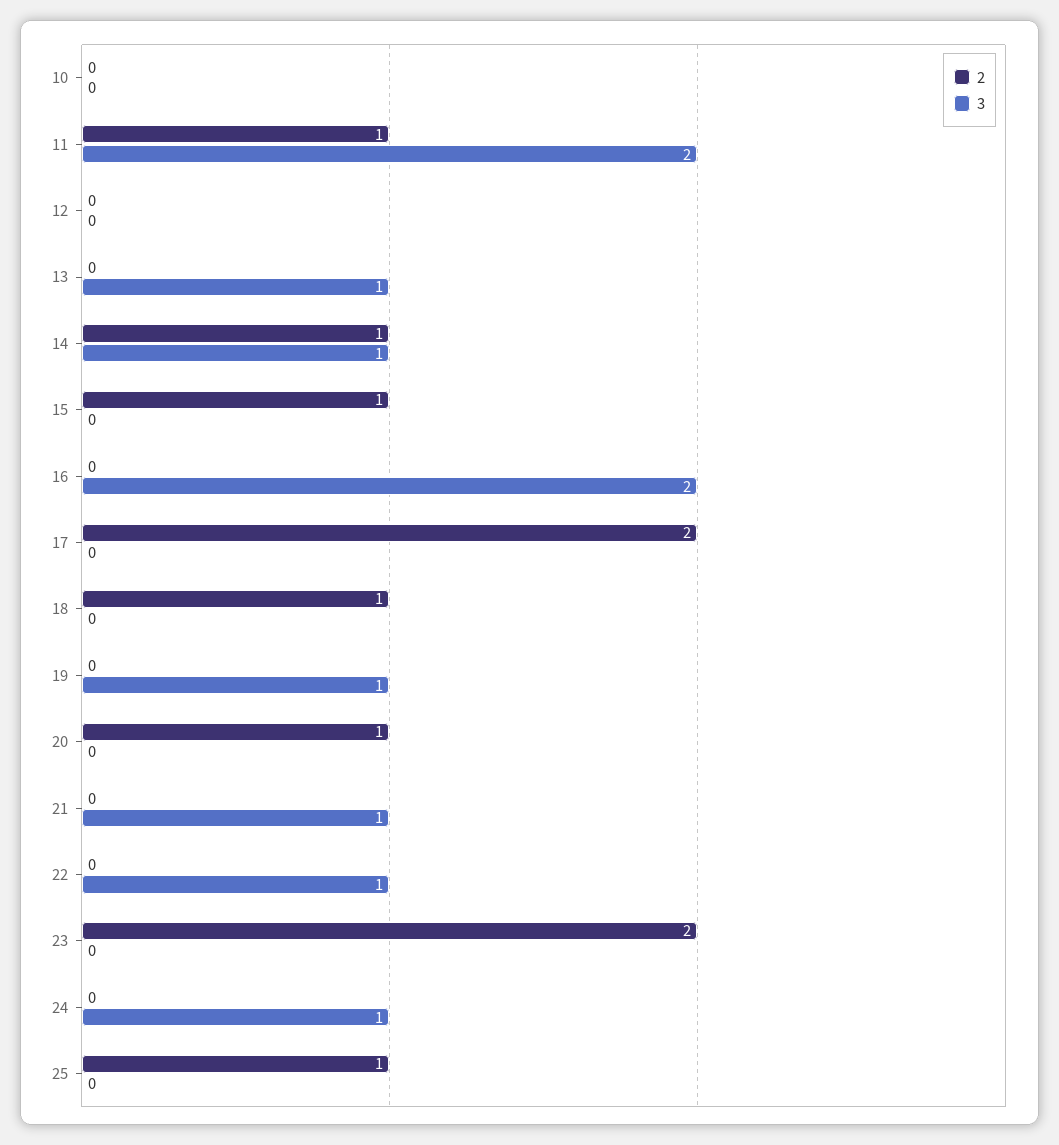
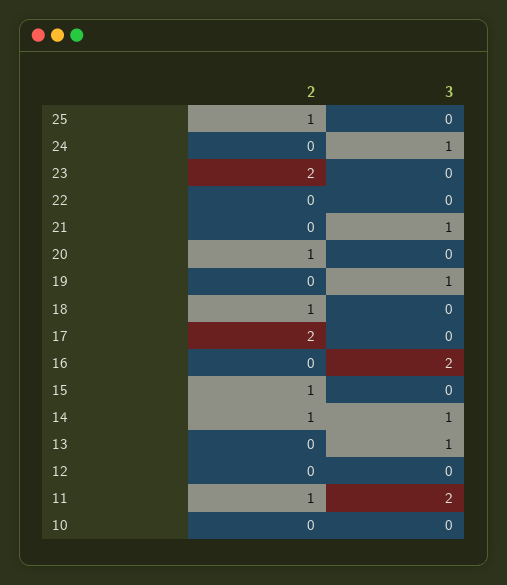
  {
    "2": {
      "10": 0,
      "11": 1,
      "12": 0,
      "13": 0,
      "14": 1,
      "15": 1,
      "16": 0,
      "17": 2,
      "18": 1,
      "19": 0,
      "20": 1,
      "21": 0,
      "22": 0,
      "23": 2,
      "24": 0,
      "25": 1
    },
    "3": {
      "10": 0,
      "11": 2,
      "12": 0,
      "13": 1,
      "14": 1,
      "15": 0,
      "16": 2,
      "17": 0,
      "18": 0,
      "19": 1,
      "20": 0,
      "21": 1,
-     "22": 1,
+     "22": 0,
      "23": 0,
      "24": 1,
      "25": 0
    }
  }

